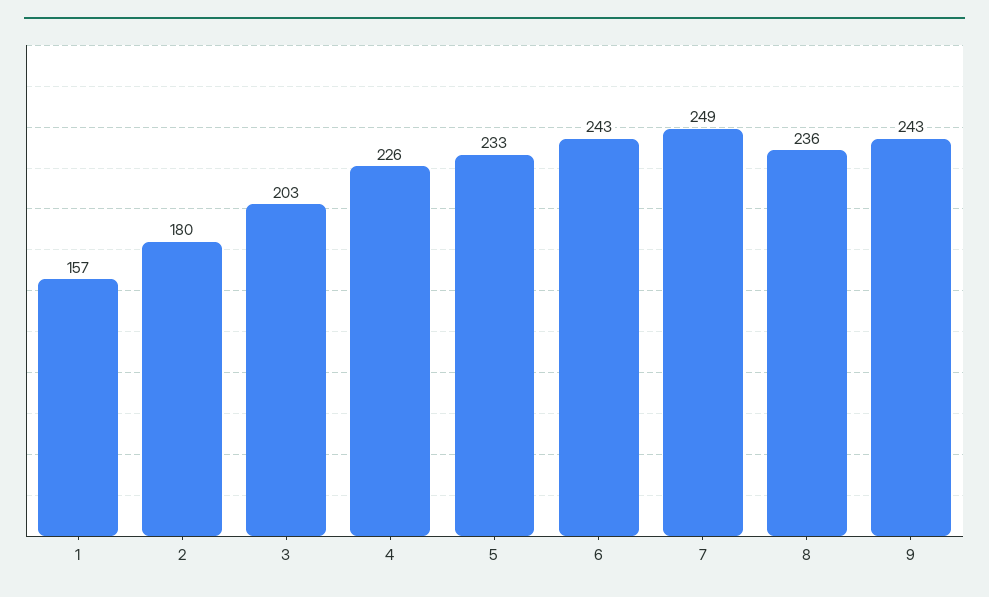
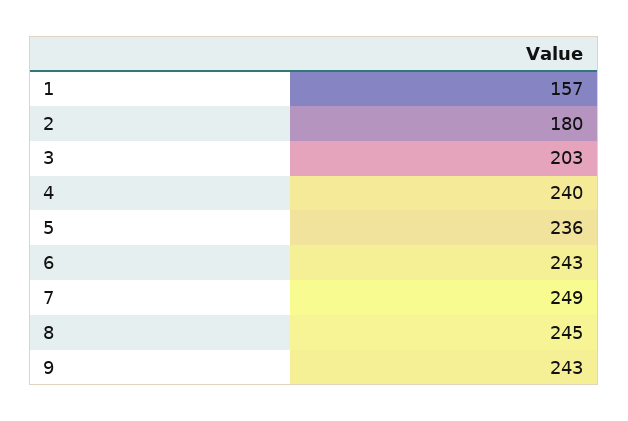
  {
    "1": 157,
    "2": 180,
    "3": 203,
-   "4": 226,
+   "4": 240,
-   "5": 233,
+   "5": 236,
    "6": 243,
    "7": 249,
-   "8": 236,
+   "8": 245,
    "9": 243
  }

